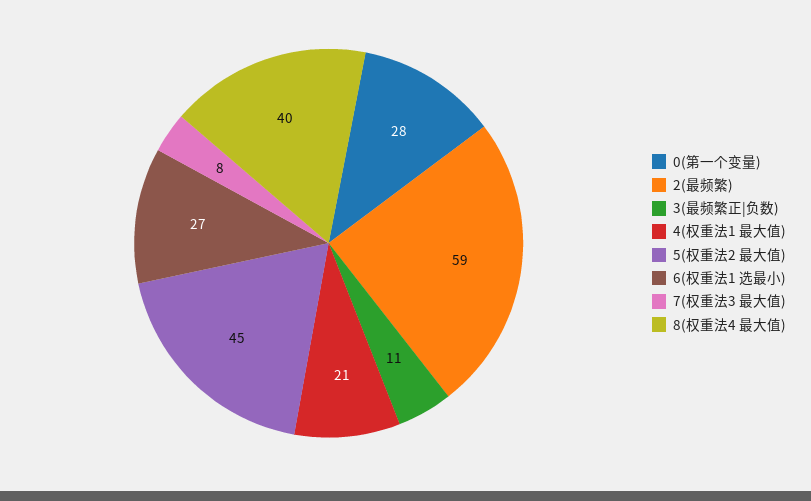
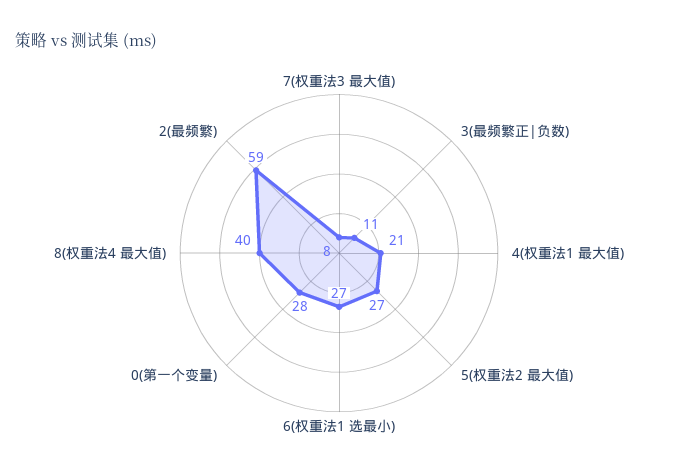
  {
    "0(第一个变量)": 28,
    "2(最频繁)": 59,
    "3(最频繁正|负数)": 11,
    "4(权重法1 最大值)": 21,
-   "5(权重法2 最大值)": 45,
+   "5(权重法2 最大值)": 27,
    "6(权重法1 选最小)": 27,
    "7(权重法3 最大值)": 8,
    "8(权重法4 最大值)": 40
  }

